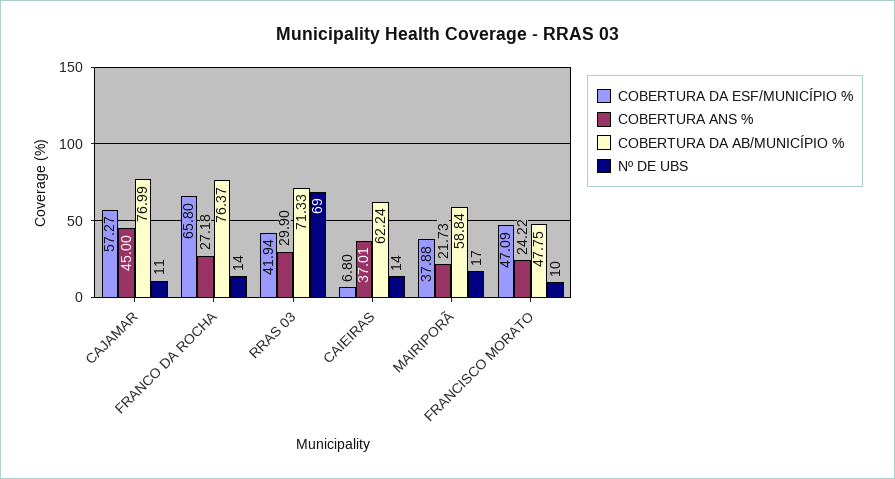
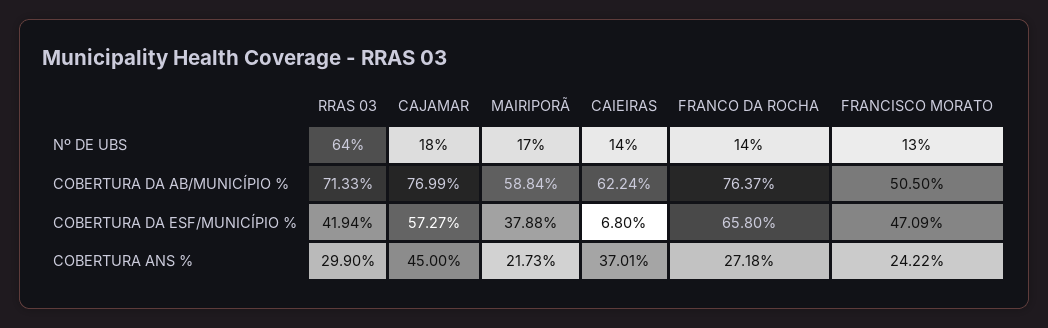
  {
    "COBERTURA DA ESF/MUNICÍPIO %": {
      "CAJAMAR": 57.27,
      "FRANCO DA ROCHA": 65.8,
      "RRAS 03": 41.94,
      "CAIEIRAS": 6.8,
      "MAIRIPORÃ": 37.88,
      "FRANCISCO MORATO": 47.09
    },
    "COBERTURA ANS %": {
      "CAJAMAR": 45,
      "FRANCO DA ROCHA": 27.18,
      "RRAS 03": 29.9,
      "CAIEIRAS": 37.01,
      "MAIRIPORÃ": 21.73,
      "FRANCISCO MORATO": 24.22
    },
    "COBERTURA DA AB/MUNICÍPIO %": {
      "CAJAMAR": 76.99,
      "FRANCO DA ROCHA": 76.37,
      "RRAS 03": 71.33,
      "CAIEIRAS": 62.24,
      "MAIRIPORÃ": 58.84,
-     "FRANCISCO MORATO": 47.75
+     "FRANCISCO MORATO": 50.5
    },
    "Nº DE UBS": {
-     "CAJAMAR": 11,
+     "CAJAMAR": 18,
      "FRANCO DA ROCHA": 14,
-     "RRAS 03": 69,
+     "RRAS 03": 64,
      "CAIEIRAS": 14,
      "MAIRIPORÃ": 17,
-     "FRANCISCO MORATO": 10
+     "FRANCISCO MORATO": 13
    }
  }

